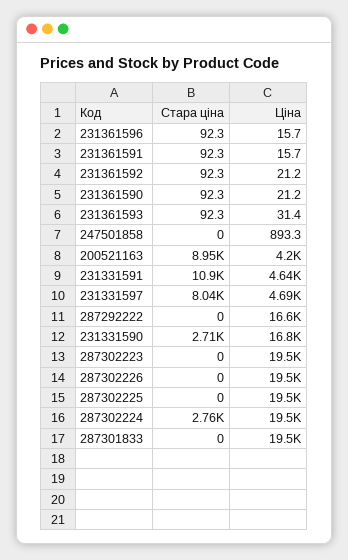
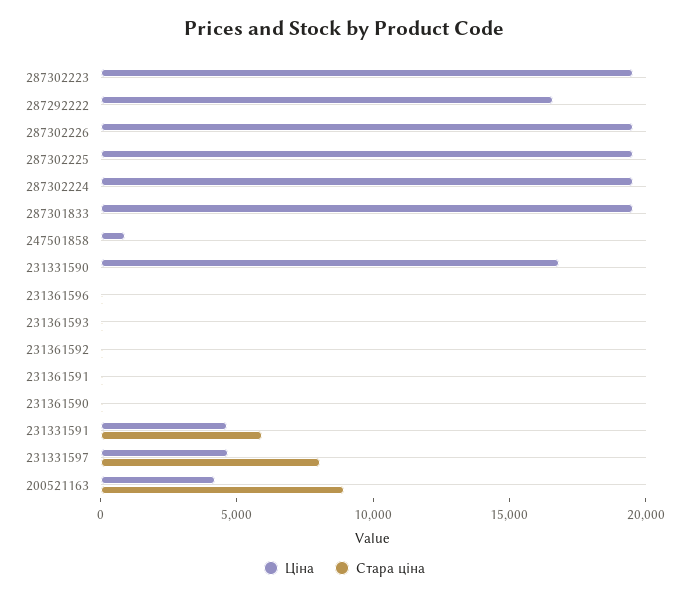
  {
    "Стара ціна": {
      "231361596": 92.3,
      "231361591": 92.3,
      "231361592": 92.3,
      "231361590": 92.3,
      "231361593": 92.3,
      "247501858": 0,
      "200521163": 8950,
-     "231331591": 10900,
+     "231331591": 6000,
      "231331597": 8040,
      "287292222": 0,
-     "231331590": 2710,
+     "231331590": 0,
      "287302223": 0,
      "287302226": 0,
      "287302225": 0,
-     "287302224": 2760,
+     "287302224": 0,
      "287301833": 0
    },
    "Ціна": {
      "231361596": 15.7,
      "231361591": 15.7,
      "231361592": 21.2,
      "231361590": 21.2,
      "231361593": 31.4,
      "247501858": 893.3,
      "200521163": 4200,
      "231331591": 4640,
      "231331597": 4690,
      "287292222": 16600,
      "231331590": 16800,
      "287302223": 19500,
      "287302226": 19500,
      "287302225": 19500,
      "287302224": 19500,
      "287301833": 19500
    }
  }

